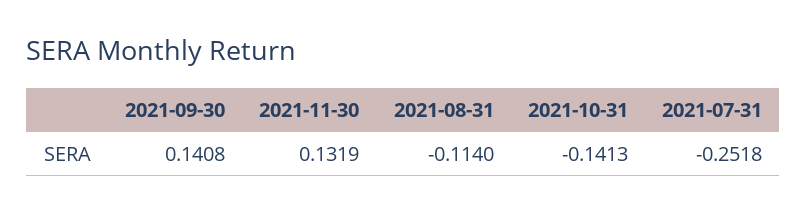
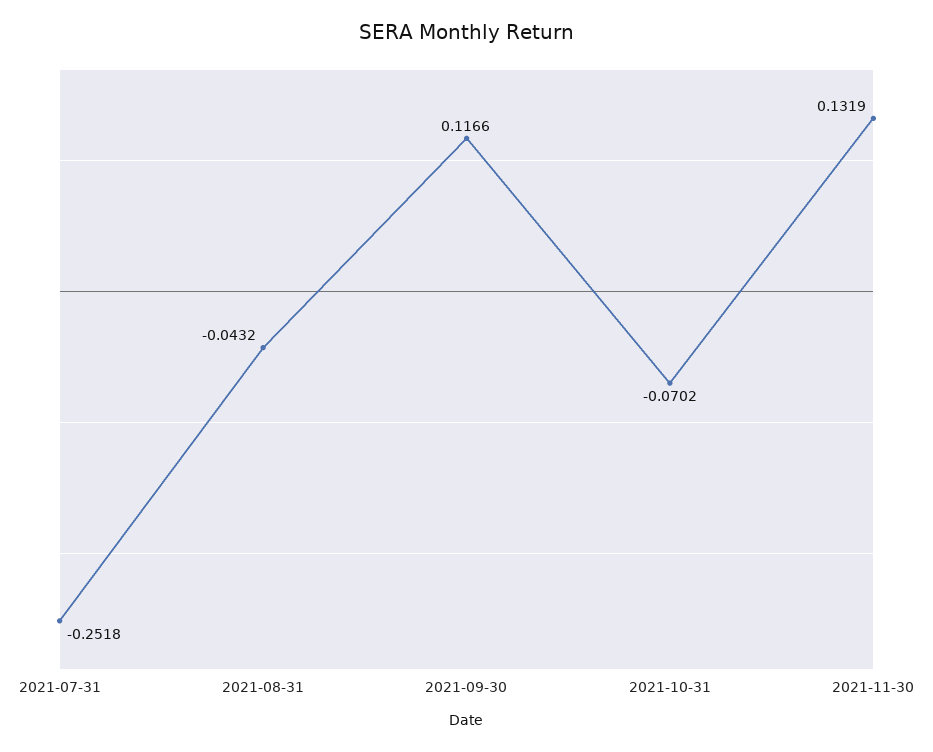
  {
-   "2021-09-30": 0.1408,
+   "2021-09-30": 0.1166,
    "2021-11-30": 0.1319,
-   "2021-08-31": -0.114,
+   "2021-08-31": -0.0432,
-   "2021-10-31": -0.1413,
+   "2021-10-31": -0.0702,
    "2021-07-31": -0.2518
  }

